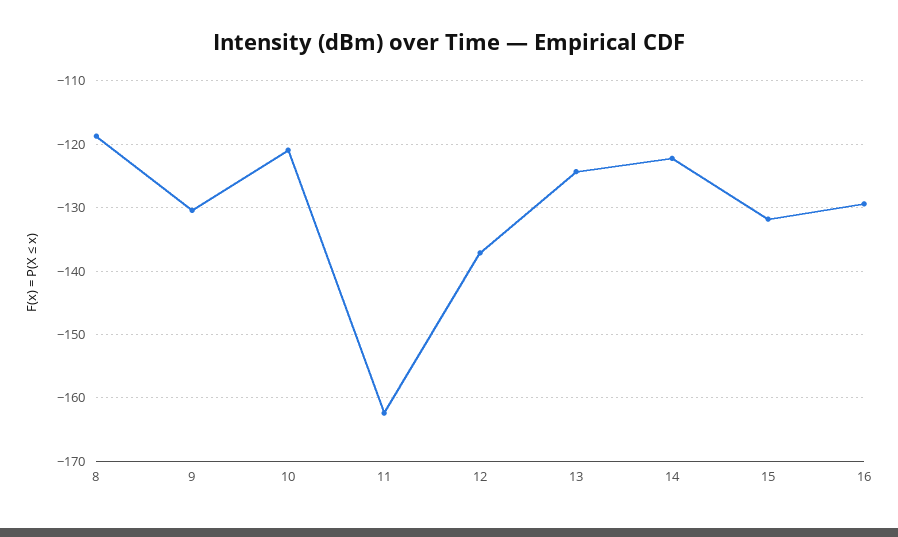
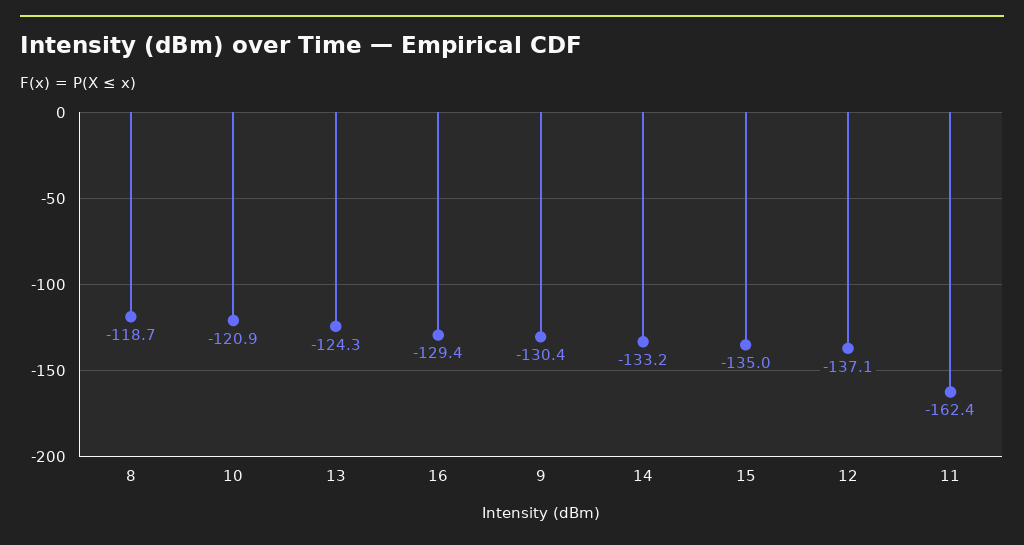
  {
    "8": -118.7,
    "9": -130.4,
    "10": -120.9,
    "11": -162.4,
    "12": -137.1,
    "13": -124.3,
-   "14": -122,
+   "14": -133.2,
-   "15": -132,
+   "15": -135,
    "16": -129.4
  }

